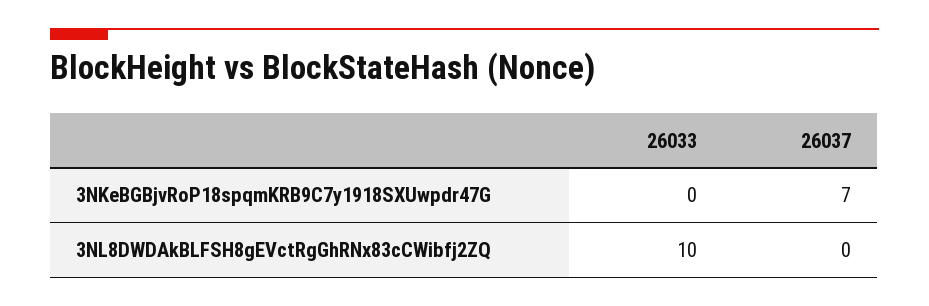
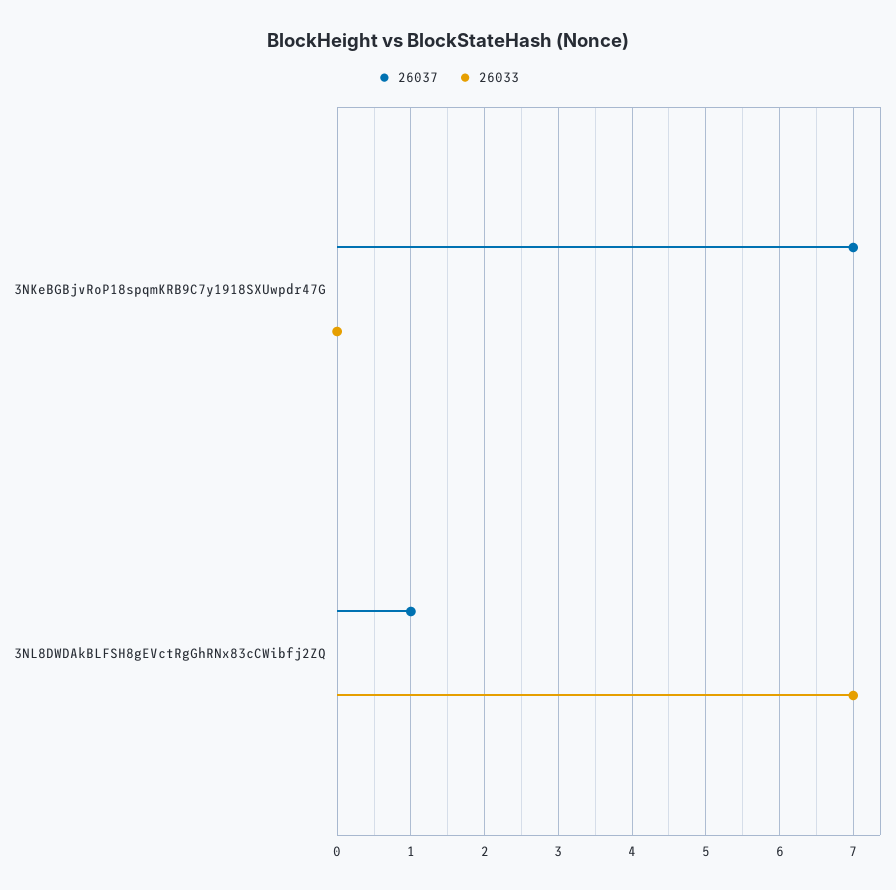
  {
    "26033": {
      "3NKeBGBjvRoP18spqmKRB9C7y1918SXUwpdr47G": 0,
-     "3NL8DWDAkBLFSH8gEVctRgGhRNx83cCWibfj2ZQ": 10
+     "3NL8DWDAkBLFSH8gEVctRgGhRNx83cCWibfj2ZQ": 7
    },
    "26037": {
      "3NKeBGBjvRoP18spqmKRB9C7y1918SXUwpdr47G": 7,
-     "3NL8DWDAkBLFSH8gEVctRgGhRNx83cCWibfj2ZQ": 0
+     "3NL8DWDAkBLFSH8gEVctRgGhRNx83cCWibfj2ZQ": 1
    }
  }

